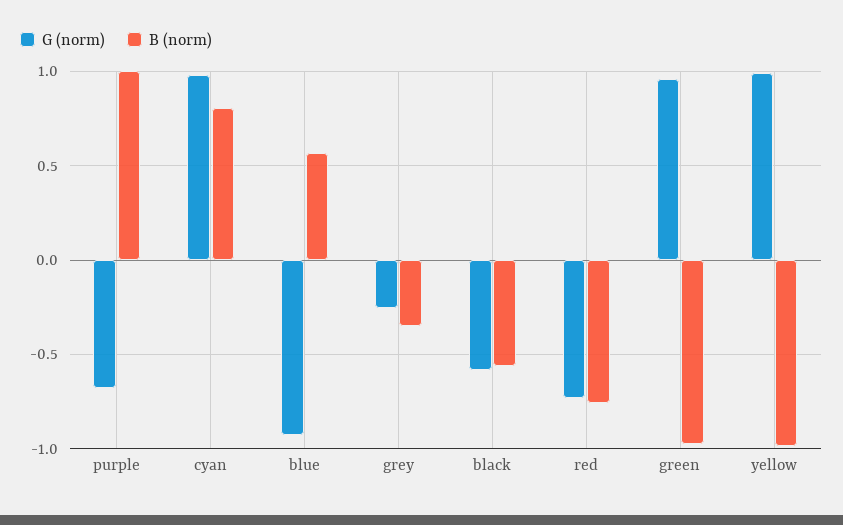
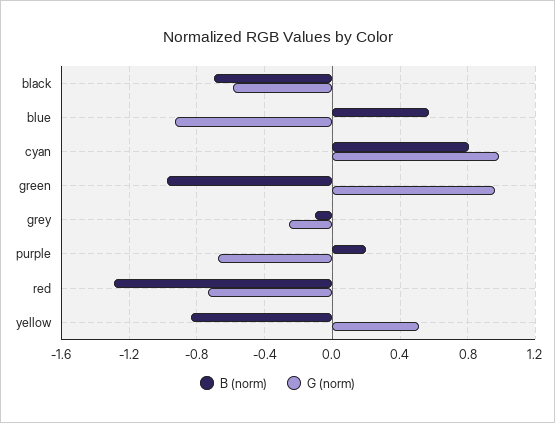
  {
    "G (norm)": {
      "purple": -0.7,
      "cyan": 1,
      "blue": -0.95,
      "grey": -0.25,
      "black": -0.6,
      "red": -0.75,
      "green": 0.95,
-     "yellow": 1
+     "yellow": 0.5
    },
    "B (norm)": {
-     "purple": 1,
+     "purple": 0.2,
      "cyan": 0.8,
      "blue": 0.55,
-     "grey": -0.35,
+     "grey": -0.1,
-     "black": -0.55,
+     "black": -0.7,
-     "red": -0.75,
+     "red": -1.3,
      "green": -1,
-     "yellow": -1
+     "yellow": -0.85
    }
  }

